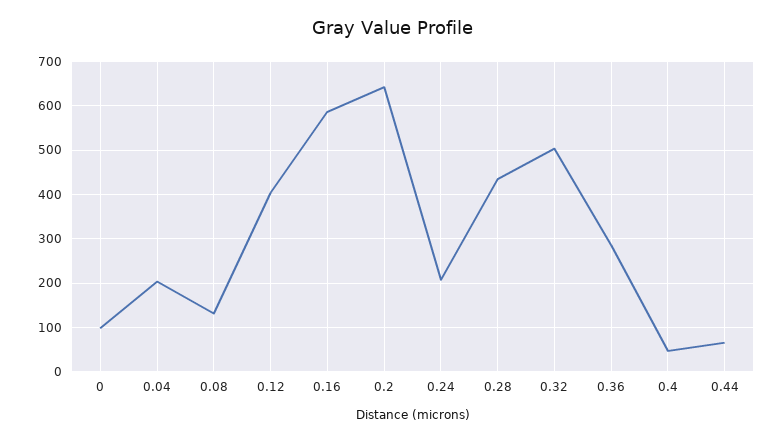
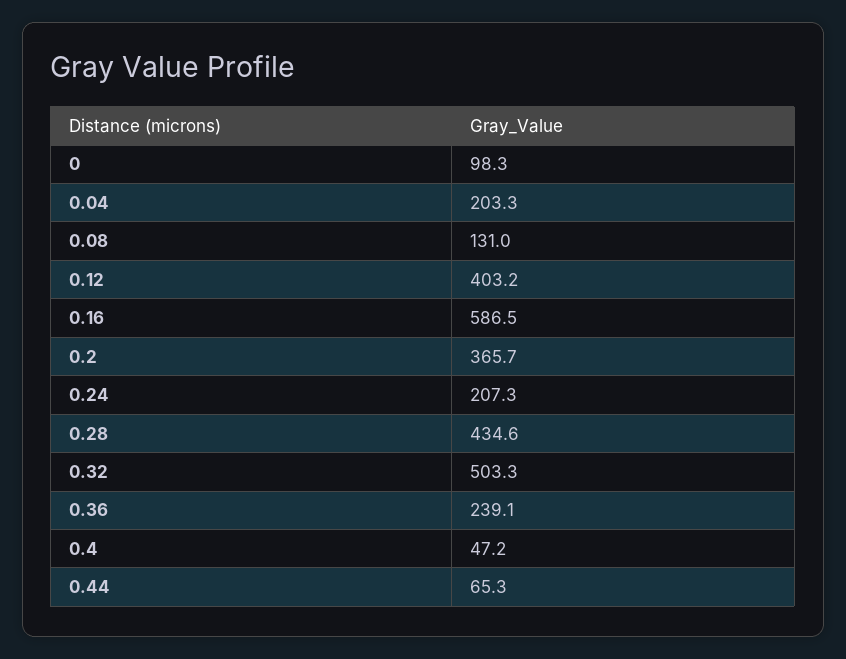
  {
    "0": 98.3,
    "0.04": 203.3,
    "0.08": 131,
    "0.12": 403.2,
    "0.16": 586.5,
-   "0.2": 640,
+   "0.2": 365.7,
    "0.24": 207.3,
    "0.28": 434.6,
    "0.32": 503.3,
-   "0.36": 280,
+   "0.36": 239.1,
    "0.4": 47.2,
    "0.44": 65.3
  }

